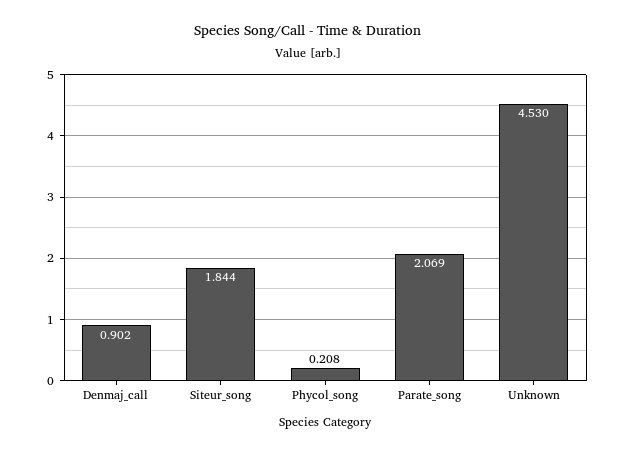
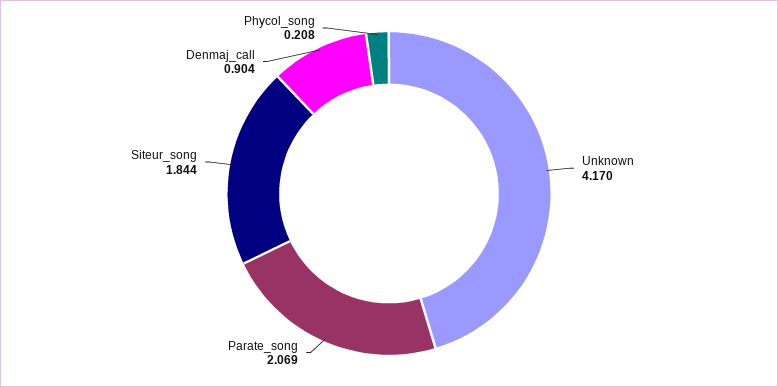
  {
-   "Denmaj_call": 0.902,
+   "Denmaj_call": 0.904,
    "Siteur_song": 1.844,
    "Phycol_song": 0.208,
    "Parate_song": 2.069,
-   "Unknown": 4.53
+   "Unknown": 4.17
  }

